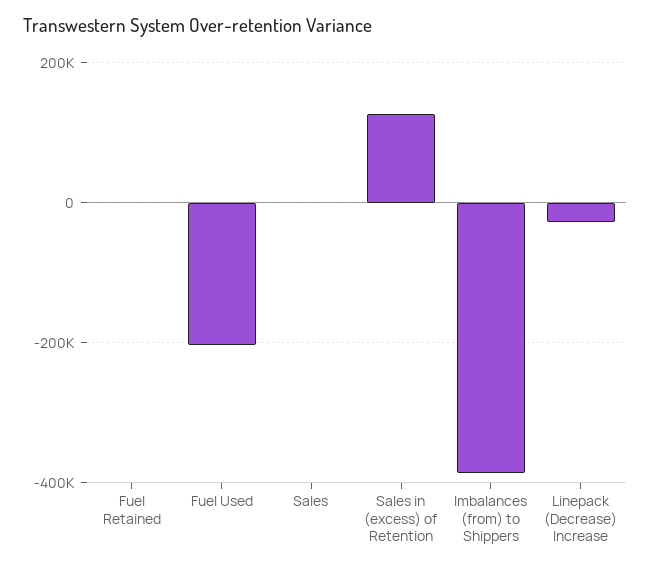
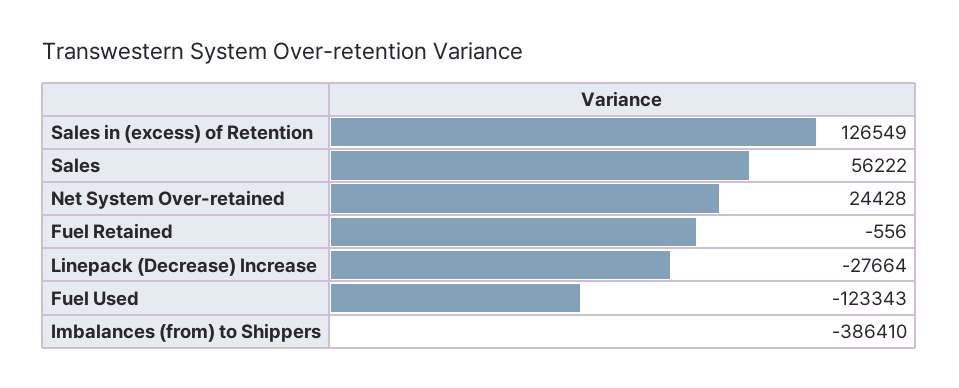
  {
    "Fuel Retained": -556,
-   "Fuel Used": -200000,
+   "Fuel Used": -123343,
-   "Sales": 0,
+   "Sales": 56222,
    "Sales in (excess) of Retention": 126549,
    "Imbalances (from) to Shippers": -386410,
-   "Linepack (Decrease) Increase": -27664
+   "Linepack (Decrease) Increase": -27664,
+   "Net System Over-retained": 24428
  }

